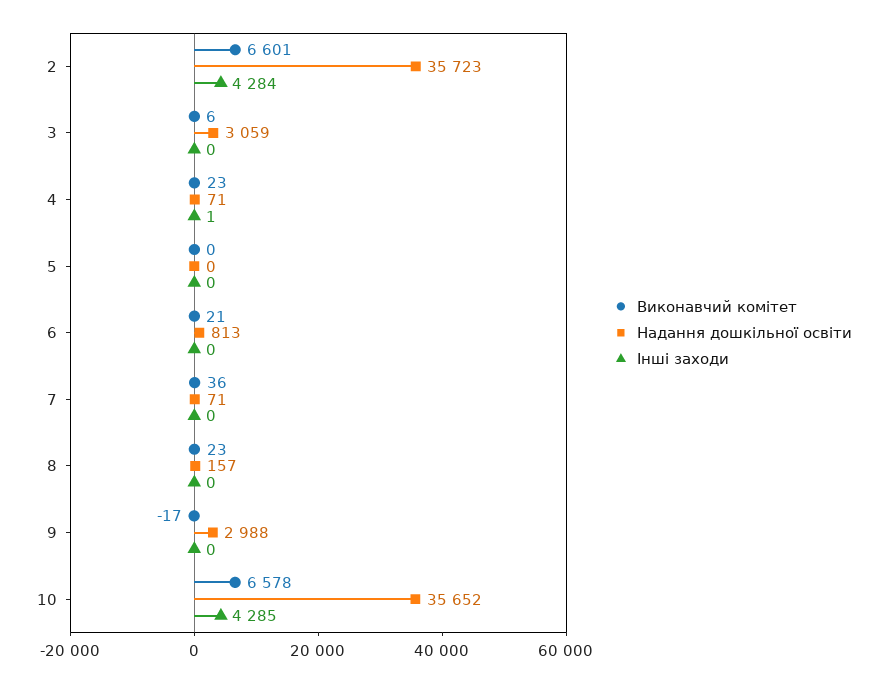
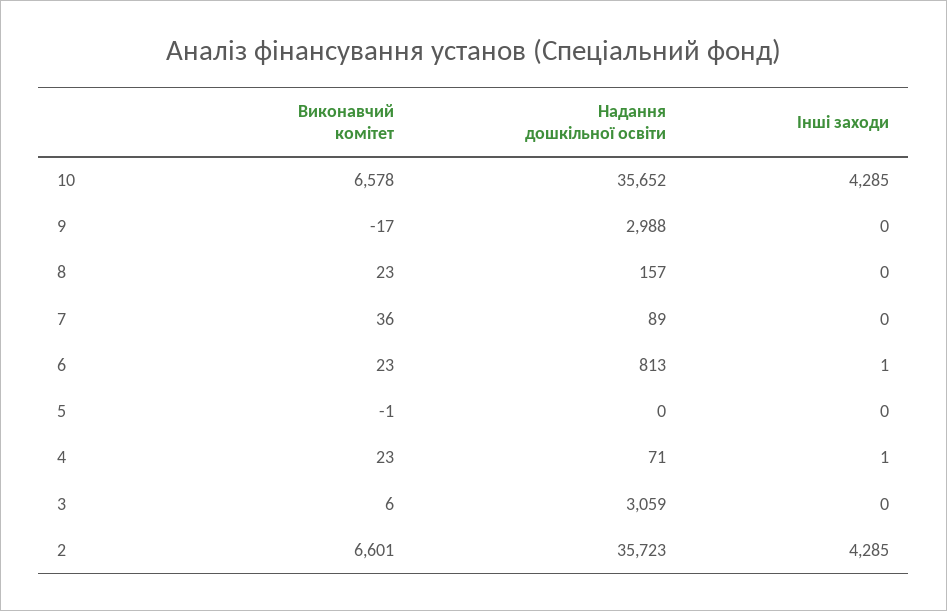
  {
    "Виконавчий комітет": {
      "2": 6601,
      "3": 6,
      "4": 23,
-     "5": 0,
+     "5": -1,
-     "6": 21,
+     "6": 23,
      "7": 36,
      "8": 23,
      "9": -17,
      "10": 6578
    },
    "Надання дошкільної освіти": {
      "2": 35723,
      "3": 3059,
      "4": 71,
      "5": 0,
      "6": 813,
-     "7": 71,
+     "7": 89,
      "8": 157,
      "9": 2988,
      "10": 35652
    },
    "Інші заходи": {
-     "2": 4284,
+     "2": 4285,
      "3": 0,
      "4": 1,
      "5": 0,
-     "6": 0,
+     "6": 1,
      "7": 0,
      "8": 0,
      "9": 0,
      "10": 4285
    }
  }

